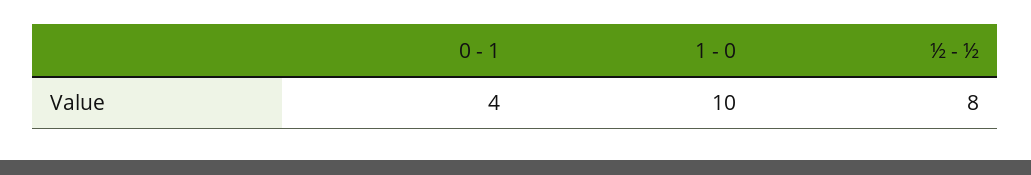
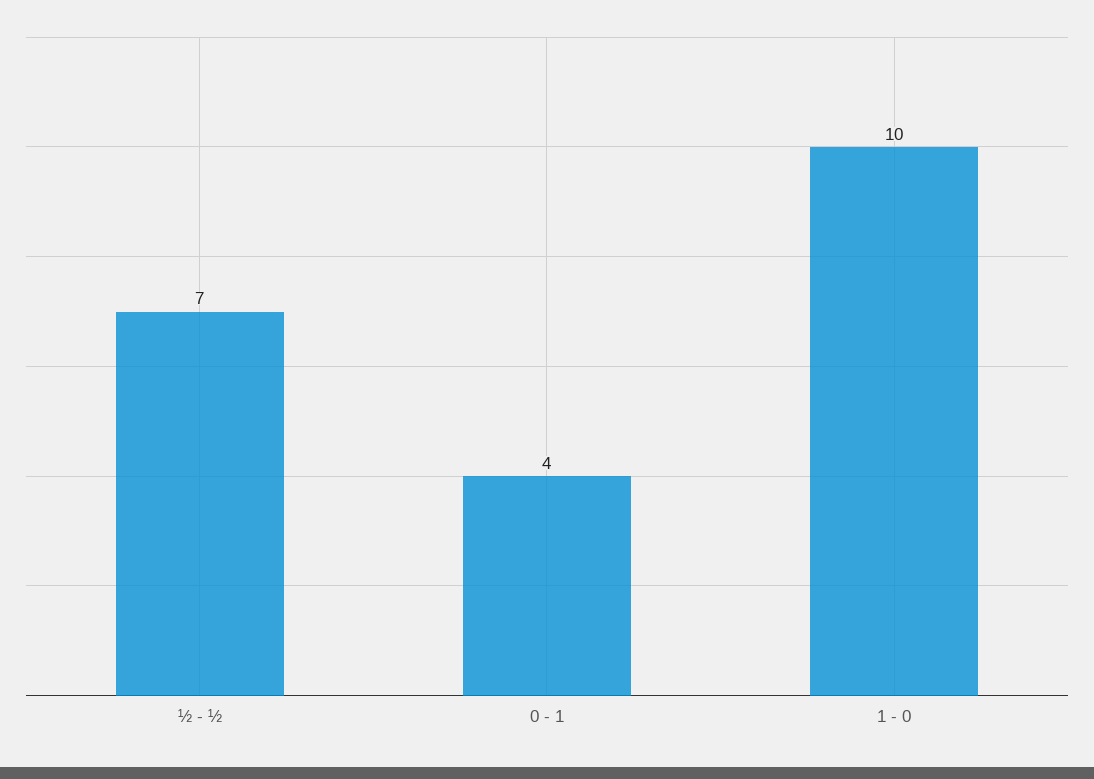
  {
    "0 - 1": 4,
    "1 - 0": 10,
-   "½ - ½": 8
+   "½ - ½": 7
  }

